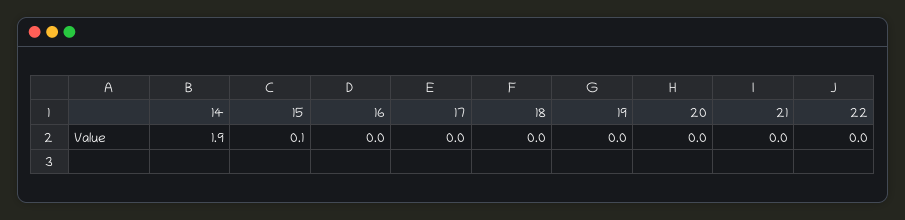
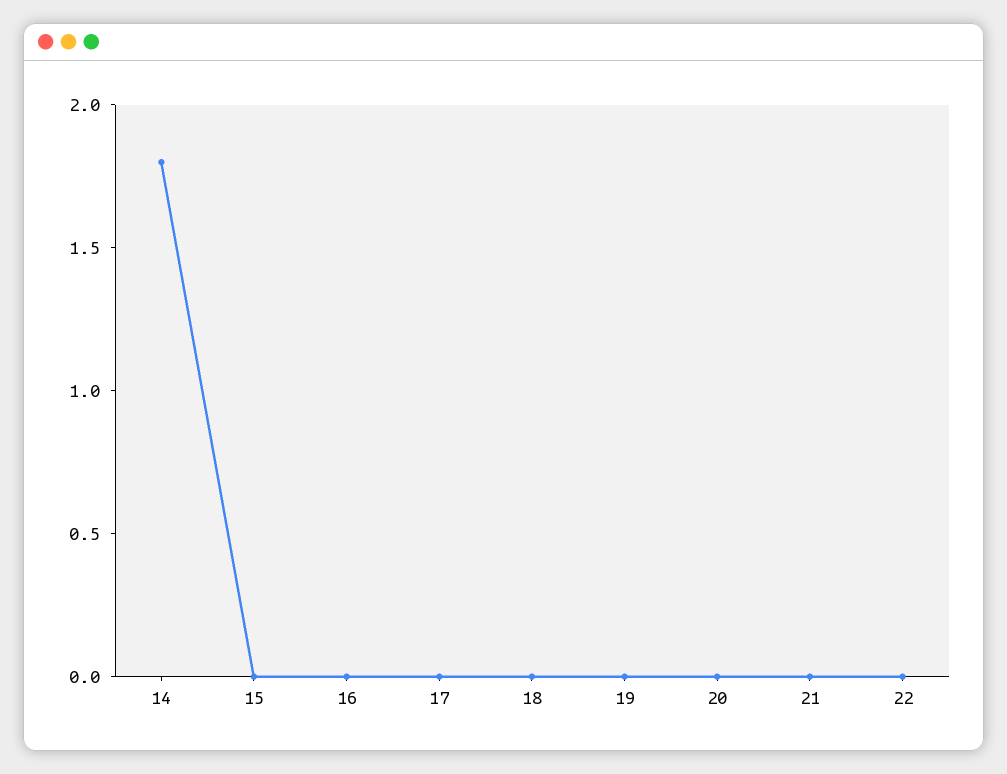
  {
-   "14": 1.9,
+   "14": 1.8,
-   "15": 0.1,
+   "15": 0,
    "16": 0,
    "17": 0,
    "18": 0,
    "19": 0,
    "20": 0,
    "21": 0,
    "22": 0
  }

